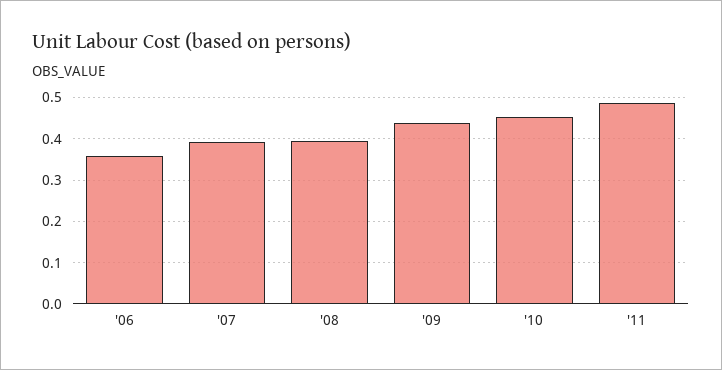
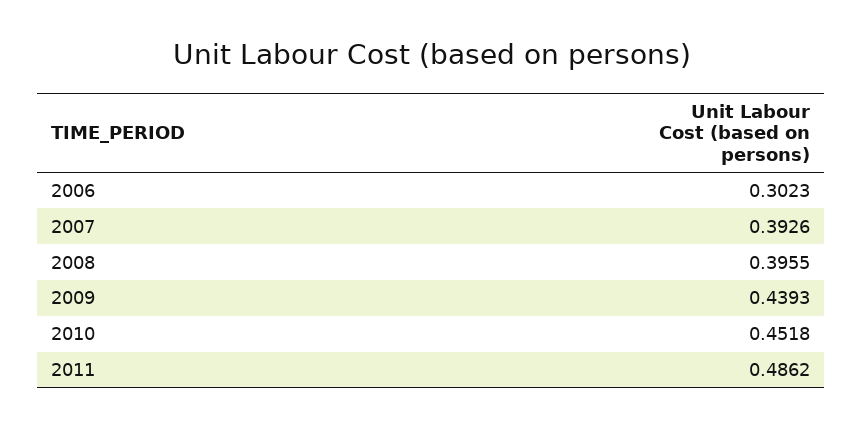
  {
-   "'06": 0.36,
+   "'06": 0.3023,
    "'07": 0.3926,
    "'08": 0.3955,
    "'09": 0.4393,
    "'10": 0.4518,
    "'11": 0.4862
  }

